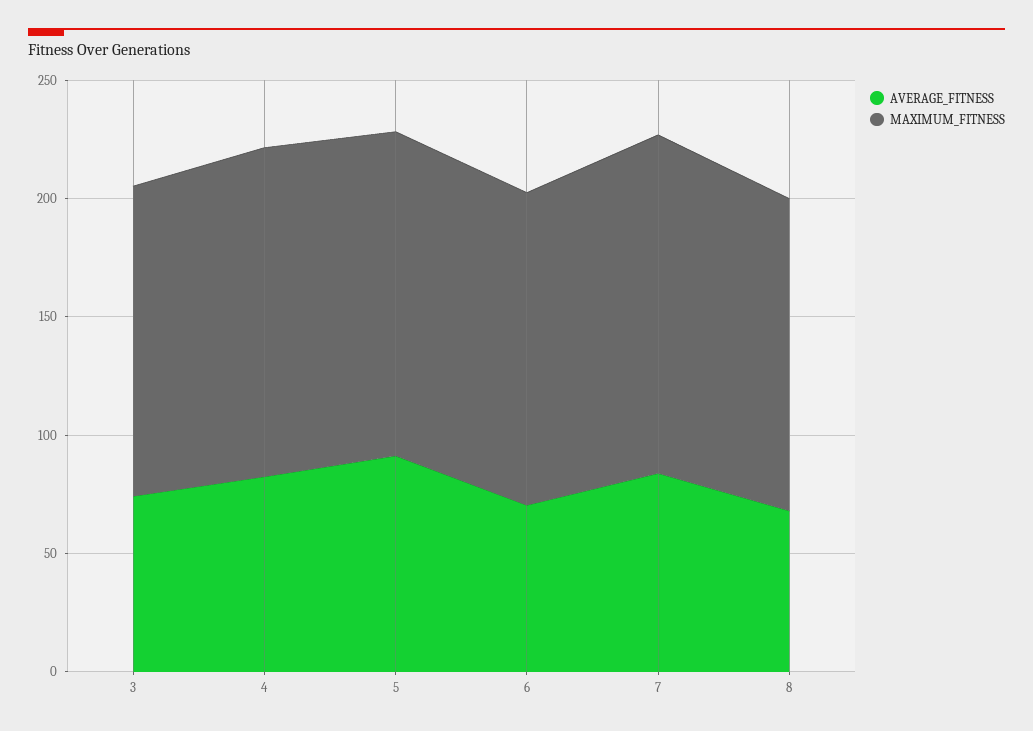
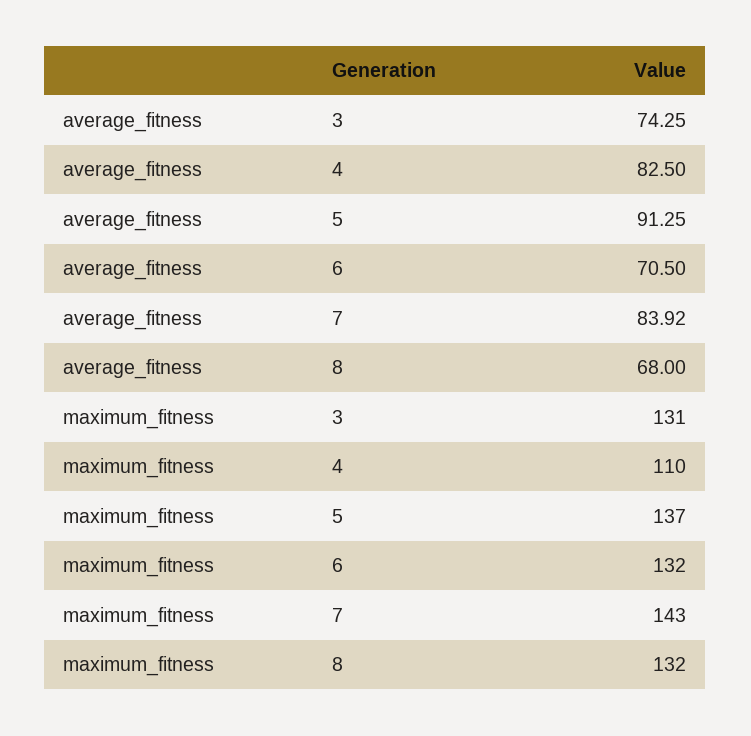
  {
    "AVERAGE_FITNESS": {
      "3": 74.25,
      "4": 82.5,
      "5": 91.25,
      "6": 70.5,
      "7": 83.92,
      "8": 68
    },
    "MAXIMUM_FITNESS": {
      "3": 131,
-     "4": 140,
+     "4": 110,
      "5": 137,
      "6": 132,
      "7": 143,
      "8": 132
    }
  }

